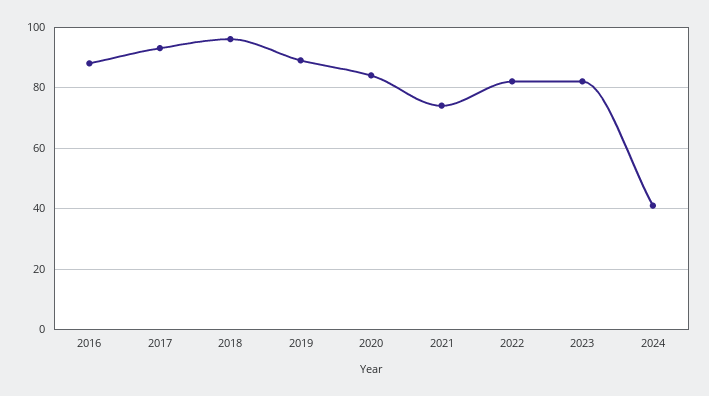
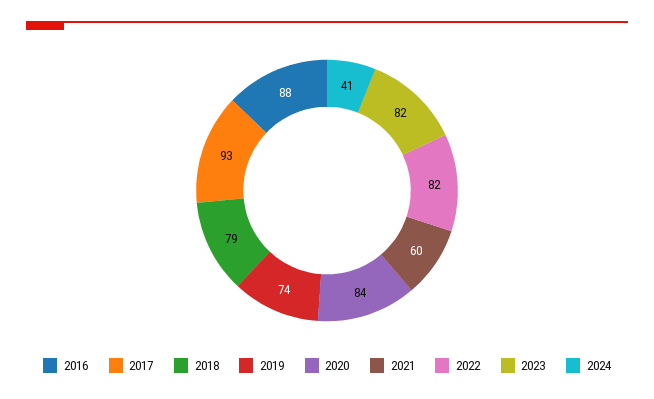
  {
    "2016": 88,
    "2017": 93,
-   "2018": 95,
+   "2018": 79,
-   "2019": 90,
+   "2019": 74,
    "2020": 84,
-   "2021": 75,
+   "2021": 60,
    "2022": 82,
    "2023": 82,
    "2024": 41
  }

